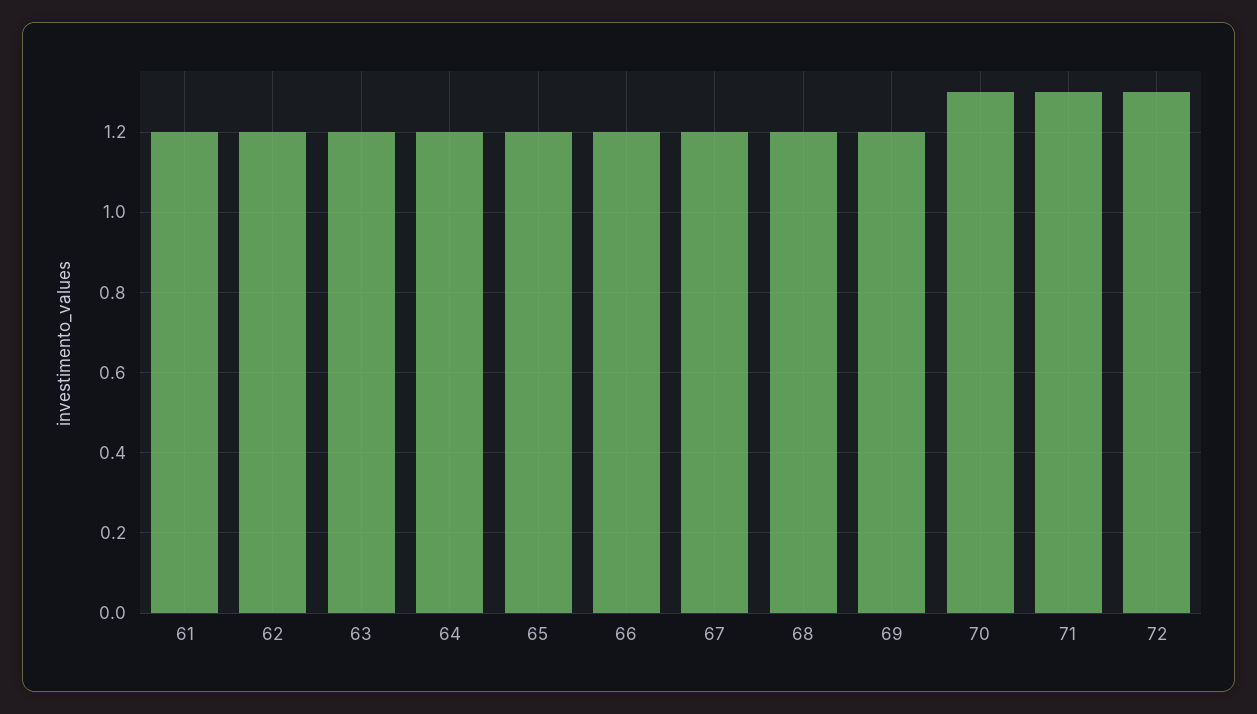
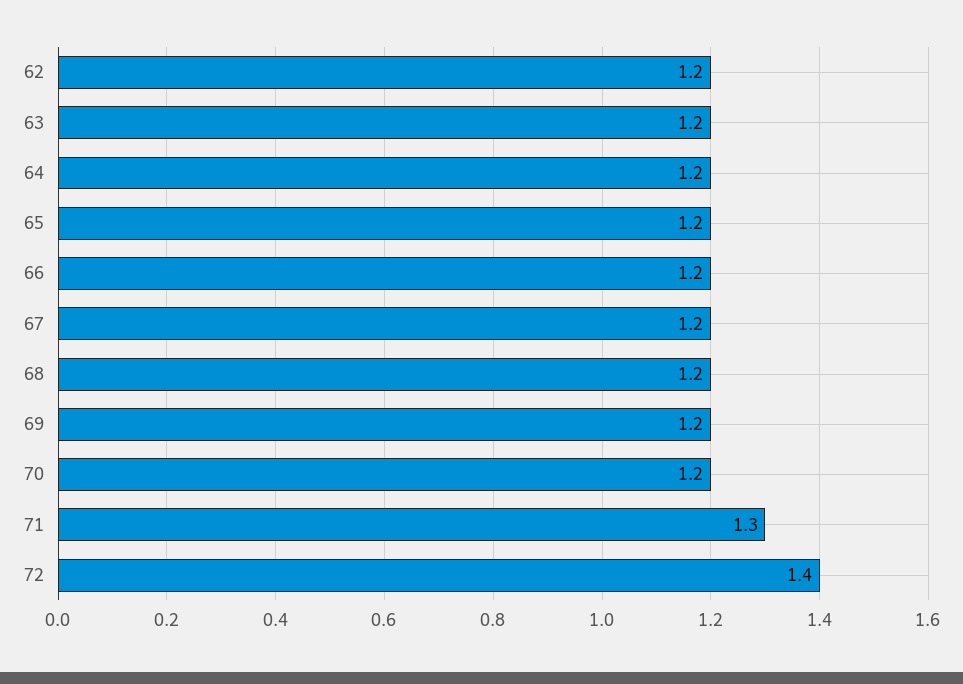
  {
-   "61": 1.2,
    "62": 1.2,
    "63": 1.2,
    "64": 1.2,
    "65": 1.2,
    "66": 1.2,
    "67": 1.2,
    "68": 1.2,
    "69": 1.2,
-   "70": 1.3,
+   "70": 1.2,
    "71": 1.3,
-   "72": 1.3
+   "72": 1.4
  }

